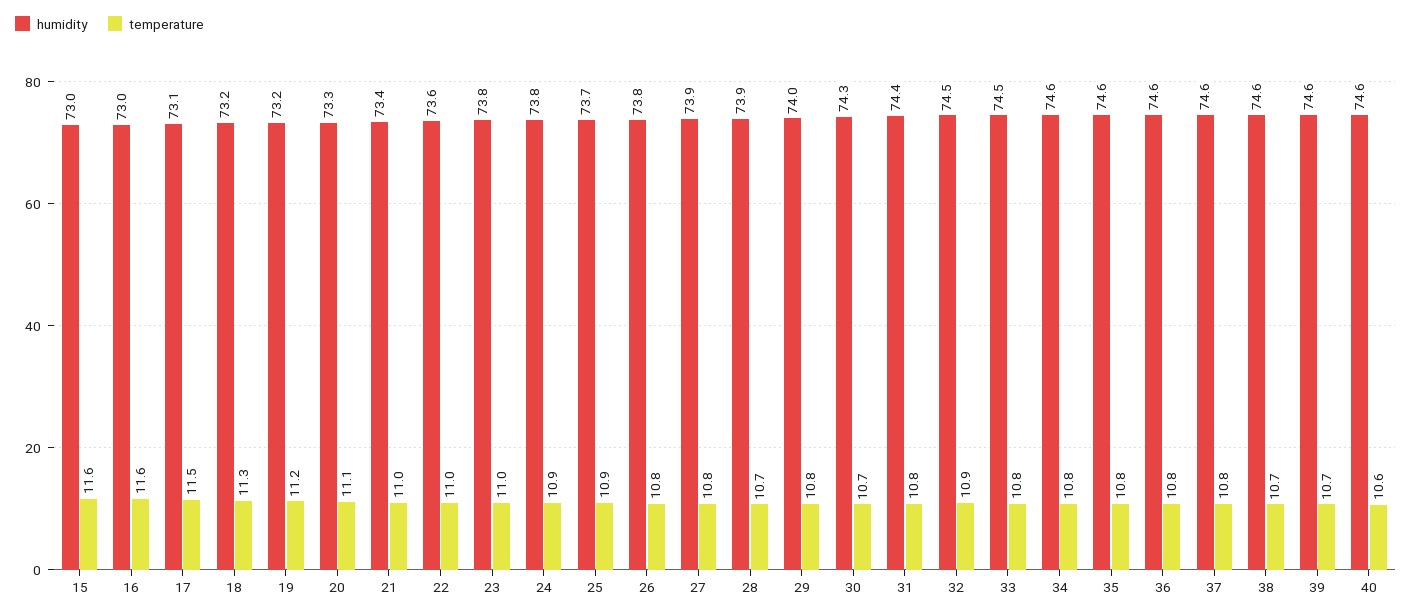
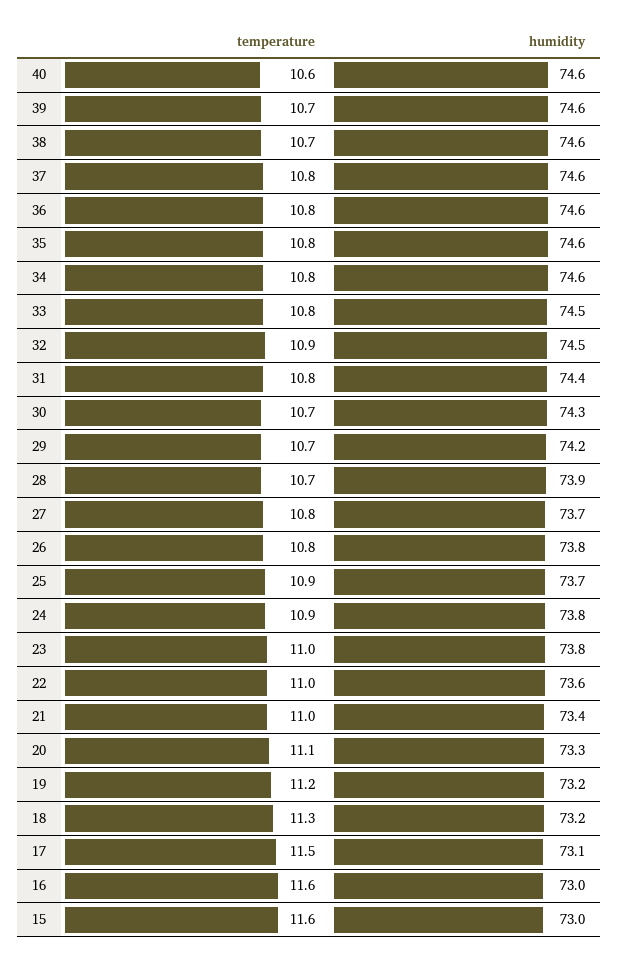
  {
    "humidity": {
      "15": 73,
      "16": 73,
      "17": 73.1,
      "18": 73.2,
      "19": 73.2,
      "20": 73.3,
      "21": 73.4,
      "22": 73.6,
      "23": 73.8,
      "24": 73.8,
      "25": 73.7,
      "26": 73.8,
-     "27": 73.9,
+     "27": 73.7,
      "28": 73.9,
-     "29": 74,
+     "29": 74.2,
      "30": 74.3,
      "31": 74.4,
      "32": 74.5,
      "33": 74.5,
      "34": 74.6,
      "35": 74.6,
      "36": 74.6,
      "37": 74.6,
      "38": 74.6,
      "39": 74.6,
      "40": 74.6
    },
    "temperature": {
      "15": 11.6,
      "16": 11.6,
      "17": 11.5,
      "18": 11.3,
      "19": 11.2,
      "20": 11.1,
      "21": 11,
      "22": 11,
      "23": 11,
      "24": 10.9,
      "25": 10.9,
      "26": 10.8,
      "27": 10.8,
      "28": 10.7,
-     "29": 10.8,
+     "29": 10.7,
      "30": 10.7,
      "31": 10.8,
      "32": 10.9,
      "33": 10.8,
      "34": 10.8,
      "35": 10.8,
      "36": 10.8,
      "37": 10.8,
      "38": 10.7,
      "39": 10.7,
      "40": 10.6
    }
  }

